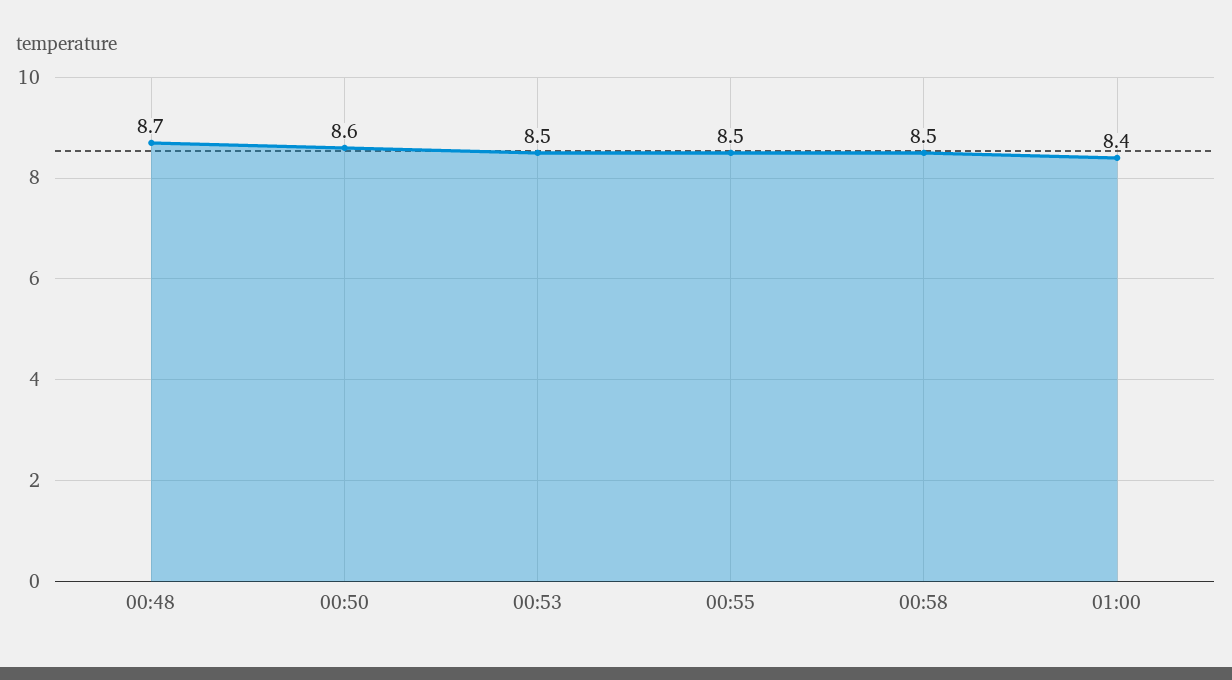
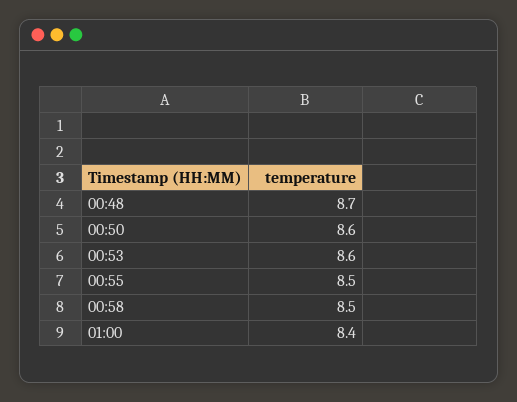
  {
    "00:48": 8.7,
    "00:50": 8.6,
-   "00:53": 8.5,
+   "00:53": 8.6,
    "00:55": 8.5,
    "00:58": 8.5,
    "01:00": 8.4
  }

